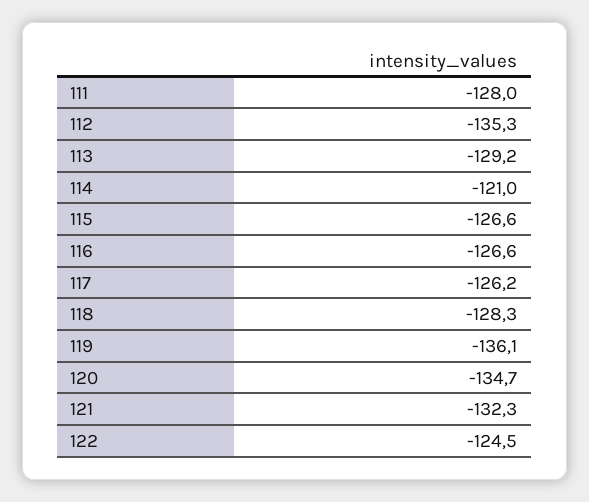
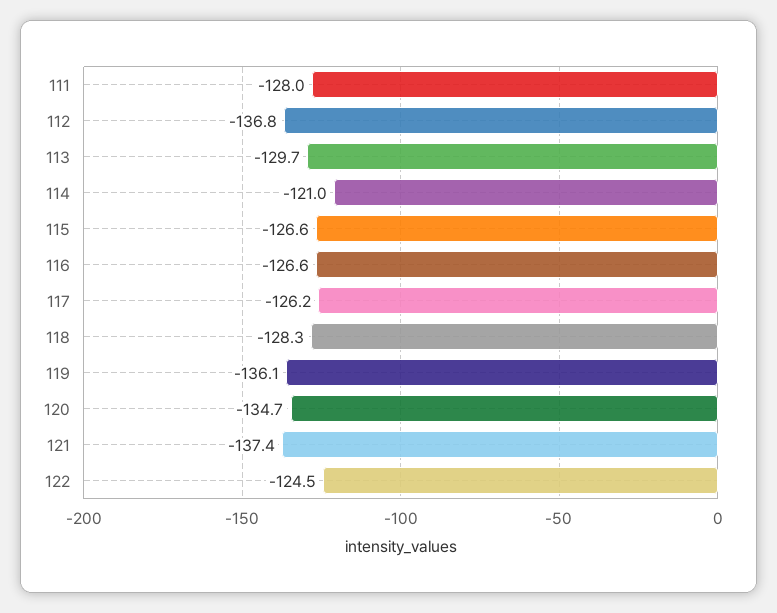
  {
    "111": -128,
-   "112": -135.3,
+   "112": -136.8,
-   "113": -129.2,
+   "113": -129.7,
    "114": -121,
    "115": -126.6,
    "116": -126.6,
    "117": -126.2,
    "118": -128.3,
    "119": -136.1,
    "120": -134.7,
-   "121": -132.3,
+   "121": -137.4,
    "122": -124.5
  }

